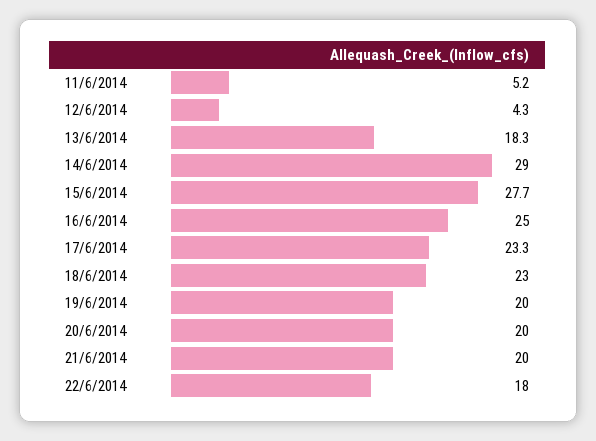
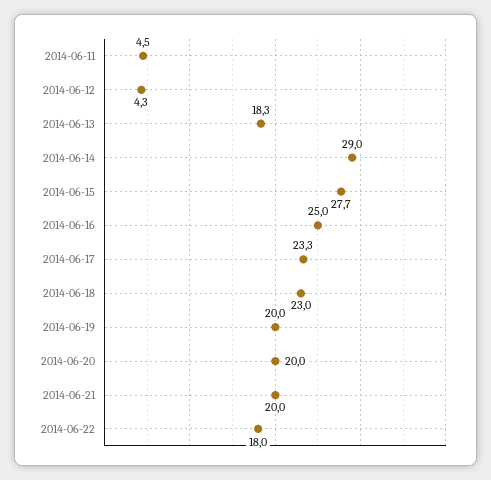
  {
-   "11/6/2014": 5.2,
+   "11/6/2014": 4.5,
    "12/6/2014": 4.3,
    "13/6/2014": 18.3,
    "14/6/2014": 29,
    "15/6/2014": 27.7,
    "16/6/2014": 25,
    "17/6/2014": 23.3,
    "18/6/2014": 23,
    "19/6/2014": 20,
    "20/6/2014": 20,
    "21/6/2014": 20,
    "22/6/2014": 18
  }

